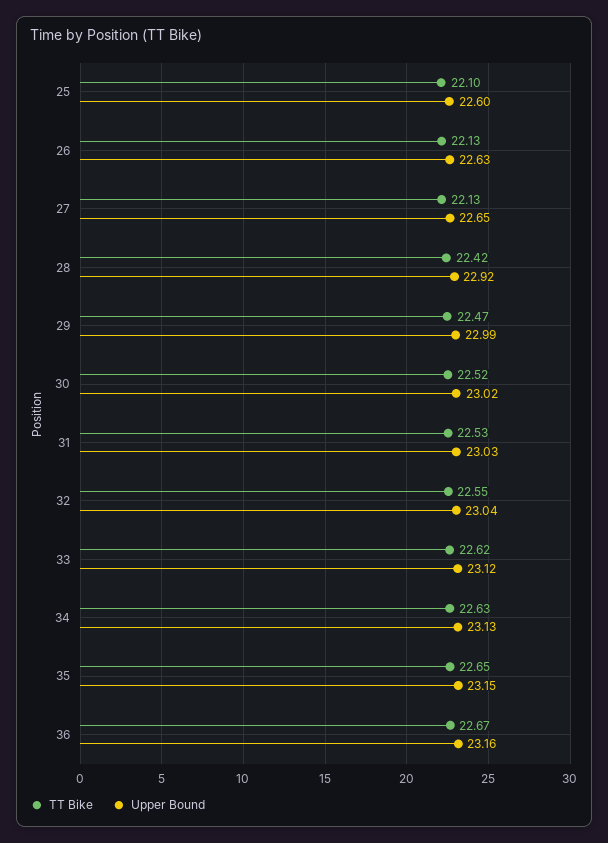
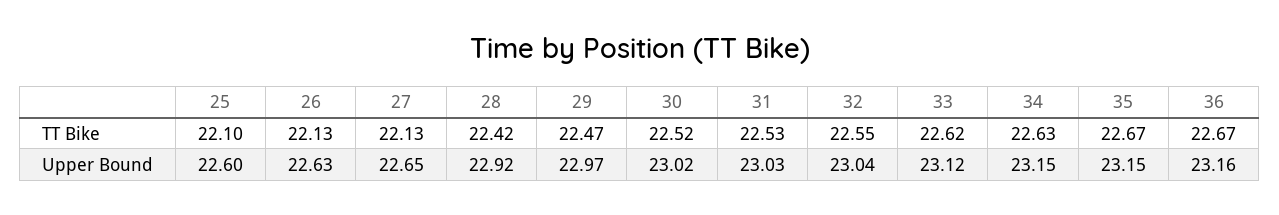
  {
    "TT Bike": {
      "25": 22.1,
      "26": 22.13,
      "27": 22.13,
      "28": 22.42,
      "29": 22.47,
      "30": 22.52,
      "31": 22.53,
      "32": 22.55,
      "33": 22.62,
      "34": 22.63,
-     "35": 22.65,
+     "35": 22.67,
      "36": 22.67
    },
    "Upper Bound": {
      "25": 22.6,
      "26": 22.63,
      "27": 22.65,
      "28": 22.92,
-     "29": 22.99,
+     "29": 22.97,
      "30": 23.02,
      "31": 23.03,
      "32": 23.04,
      "33": 23.12,
-     "34": 23.13,
+     "34": 23.15,
      "35": 23.15,
      "36": 23.16
    }
  }

